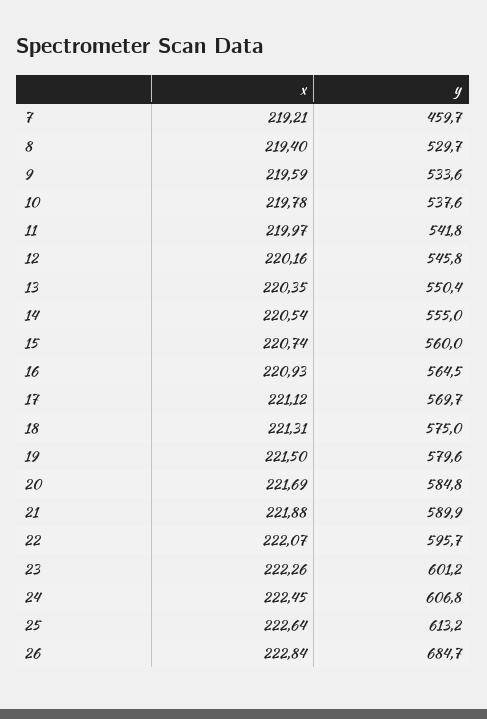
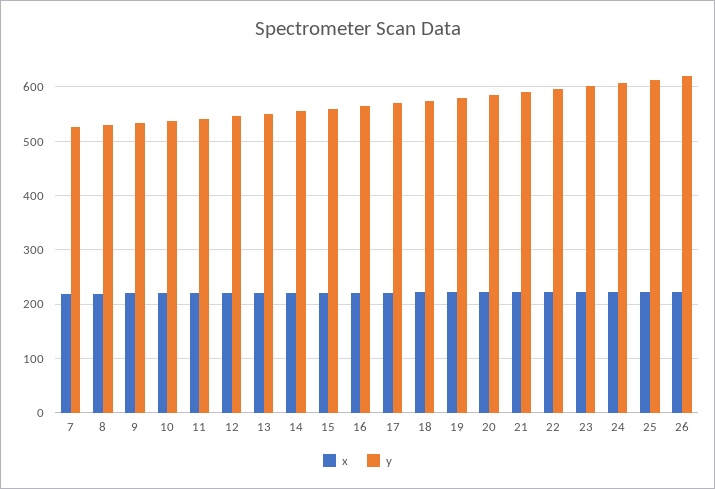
  {
    "x": {
      "7": 219.21,
      "8": 219.4,
      "9": 219.59,
      "10": 219.78,
      "11": 219.97,
      "12": 220.16,
      "13": 220.35,
      "14": 220.54,
      "15": 220.74,
      "16": 220.93,
      "17": 221.12,
      "18": 221.31,
      "19": 221.5,
      "20": 221.69,
      "21": 221.88,
      "22": 222.07,
      "23": 222.26,
      "24": 222.45,
      "25": 222.64,
      "26": 222.84
    },
    "y": {
-     "7": 459.7,
+     "7": 520,
      "8": 529.7,
      "9": 533.6,
      "10": 537.6,
      "11": 541.8,
      "12": 545.8,
      "13": 550.4,
      "14": 555,
      "15": 560,
      "16": 564.5,
      "17": 569.7,
      "18": 575,
      "19": 579.6,
      "20": 584.8,
      "21": 589.9,
      "22": 595.7,
      "23": 601.2,
      "24": 606.8,
      "25": 613.2,
-     "26": 684.7
+     "26": 620
    }
  }

